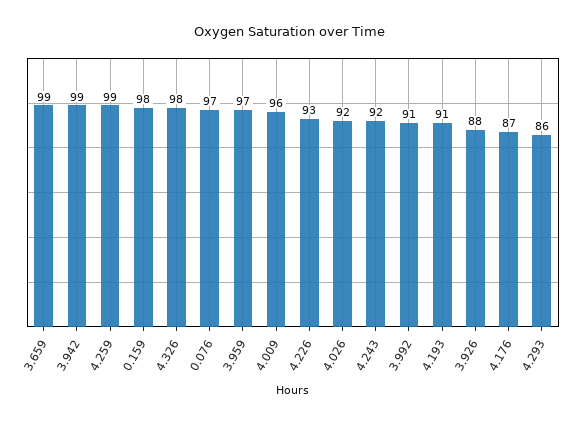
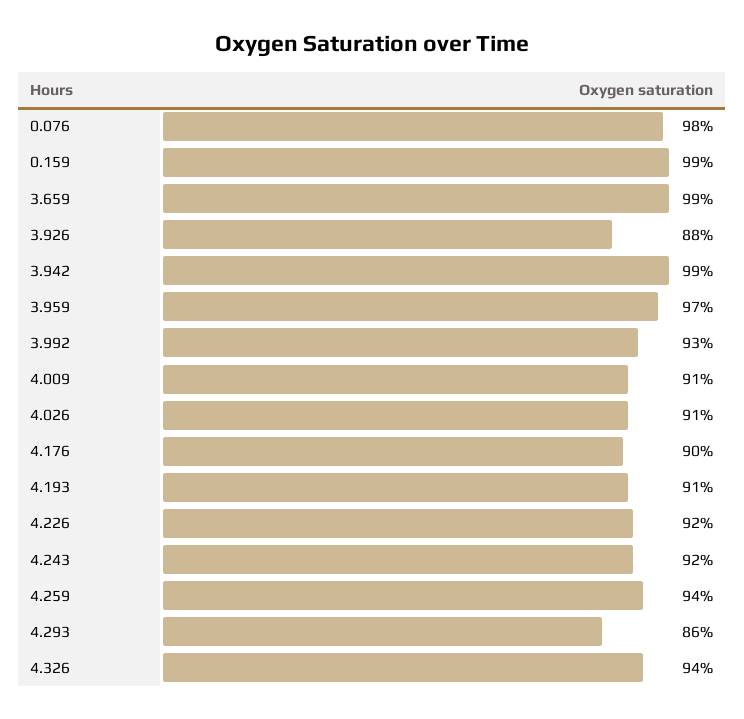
  {
    "3.659": 99,
    "3.942": 99,
-   "4.259": 99,
+   "4.259": 94,
-   "0.159": 98,
+   "0.159": 99,
-   "4.326": 98,
+   "4.326": 94,
-   "0.076": 97,
+   "0.076": 98,
    "3.959": 97,
-   "4.009": 96,
+   "4.009": 91,
-   "4.226": 93,
+   "4.226": 92,
-   "4.026": 92,
+   "4.026": 91,
    "4.243": 92,
-   "3.992": 91,
+   "3.992": 93,
    "4.193": 91,
    "3.926": 88,
-   "4.176": 87,
+   "4.176": 90,
    "4.293": 86
  }

